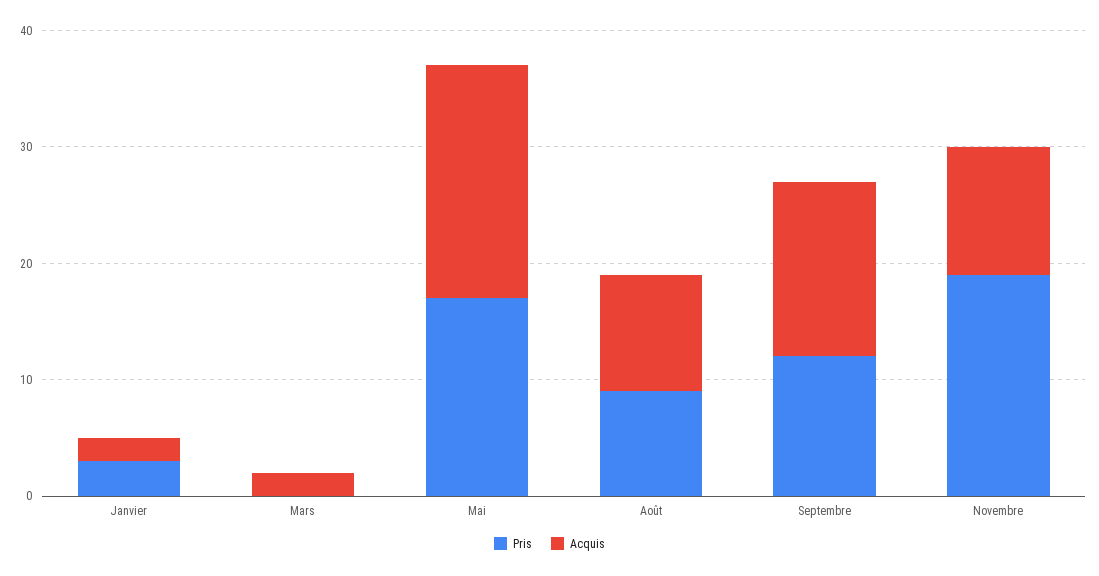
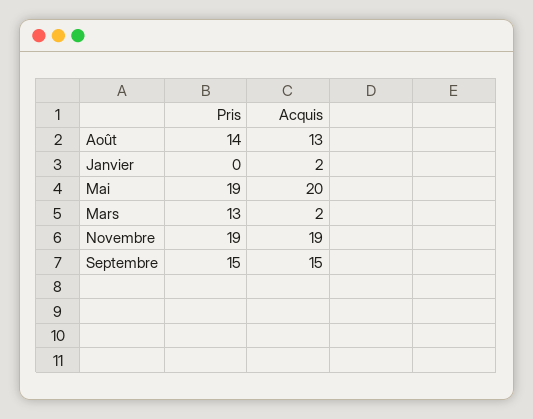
  {
    "Pris": {
-     "Janvier": 3,
+     "Janvier": 0,
-     "Mars": 0,
+     "Mars": 13,
-     "Mai": 17,
+     "Mai": 19,
-     "Août": 9,
+     "Août": 14,
-     "Septembre": 12,
+     "Septembre": 15,
      "Novembre": 19
    },
    "Acquis": {
      "Janvier": 2,
      "Mars": 2,
      "Mai": 20,
-     "Août": 10,
+     "Août": 13,
      "Septembre": 15,
-     "Novembre": 11
+     "Novembre": 19
    }
  }

